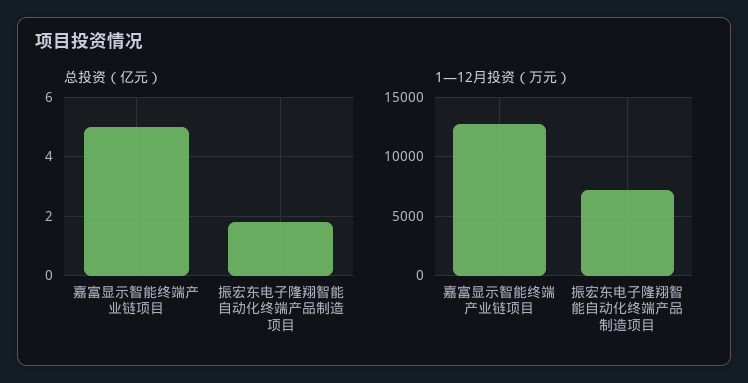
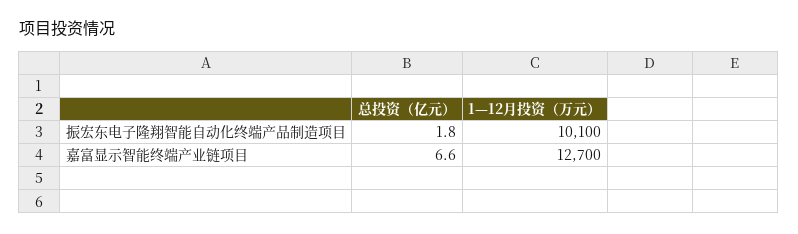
  {
    "总投资（亿元）": {
-     "嘉富显示智能终端产业链项目": 5,
+     "嘉富显示智能终端产业链项目": 6.6,
      "振宏东电子隆翔智能自动化终端产品制造项目": 1.8
    },
    "1—12月投资（万元）": {
      "嘉富显示智能终端产业链项目": 12700,
-     "振宏东电子隆翔智能自动化终端产品制造项目": 7000
+     "振宏东电子隆翔智能自动化终端产品制造项目": 10100
    }
  }

